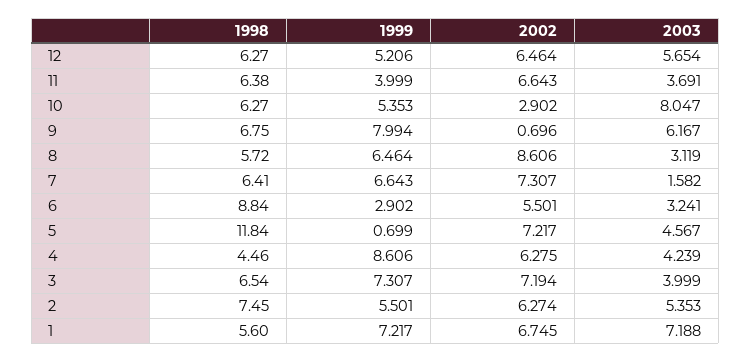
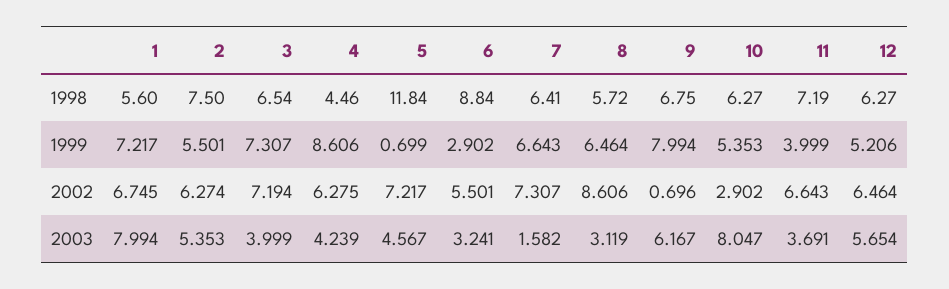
  {
    "1998": {
      "12": 6.27,
-     "11": 6.38,
+     "11": 7.19,
      "10": 6.27,
      "9": 6.75,
      "8": 5.72,
      "7": 6.41,
      "6": 8.84,
      "5": 11.84,
      "4": 4.46,
      "3": 6.54,
-     "2": 7.45,
+     "2": 7.5,
      "1": 5.6
    },
    "1999": {
      "12": 5.206,
      "11": 3.999,
      "10": 5.353,
      "9": 7.994,
      "8": 6.464,
      "7": 6.643,
      "6": 2.902,
      "5": 0.699,
      "4": 8.606,
      "3": 7.307,
      "2": 5.501,
      "1": 7.217
    },
    "2002": {
      "12": 6.464,
      "11": 6.643,
      "10": 2.902,
      "9": 0.696,
      "8": 8.606,
      "7": 7.307,
      "6": 5.501,
      "5": 7.217,
      "4": 6.275,
      "3": 7.194,
      "2": 6.274,
      "1": 6.745
    },
    "2003": {
      "12": 5.654,
      "11": 3.691,
      "10": 8.047,
      "9": 6.167,
      "8": 3.119,
      "7": 1.582,
      "6": 3.241,
      "5": 4.567,
      "4": 4.239,
      "3": 3.999,
      "2": 5.353,
-     "1": 7.188
+     "1": 7.994
    }
  }

